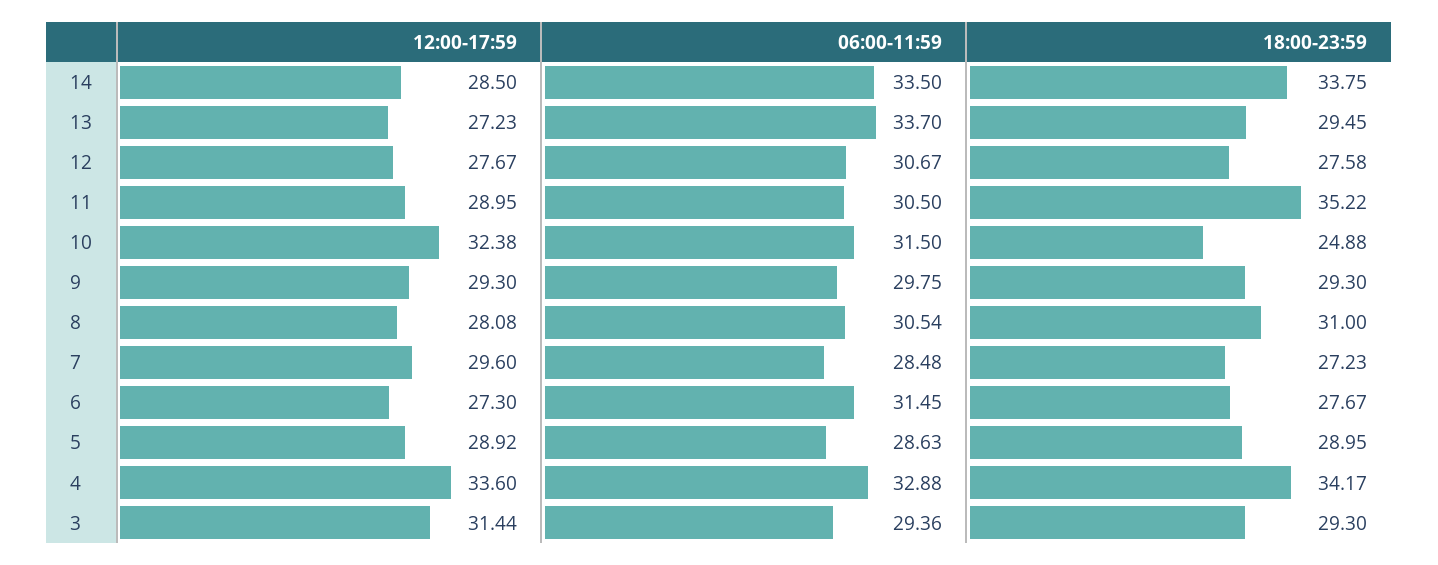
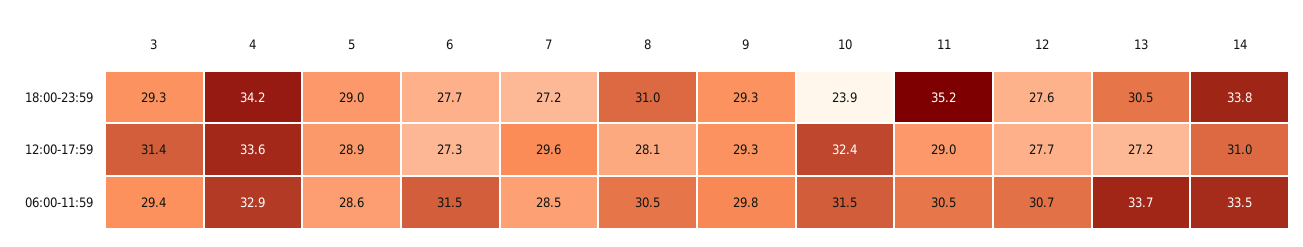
  {
    "12:00-17:59": {
-     "14": 28.5,
+     "14": 31,
      "13": 27.23,
      "12": 27.67,
      "11": 28.95,
      "10": 32.38,
      "9": 29.3,
      "8": 28.08,
      "7": 29.6,
      "6": 27.3,
      "5": 28.92,
      "4": 33.6,
      "3": 31.44
    },
    "06:00-11:59": {
      "14": 33.5,
      "13": 33.7,
      "12": 30.67,
      "11": 30.5,
      "10": 31.5,
      "9": 29.75,
      "8": 30.54,
      "7": 28.48,
      "6": 31.45,
      "5": 28.63,
      "4": 32.88,
      "3": 29.36
    },
    "18:00-23:59": {
      "14": 33.75,
-     "13": 29.45,
+     "13": 30.5,
      "12": 27.58,
      "11": 35.22,
-     "10": 24.88,
+     "10": 23.9,
      "9": 29.3,
      "8": 31,
      "7": 27.23,
      "6": 27.67,
      "5": 28.95,
      "4": 34.17,
      "3": 29.3
    }
  }

